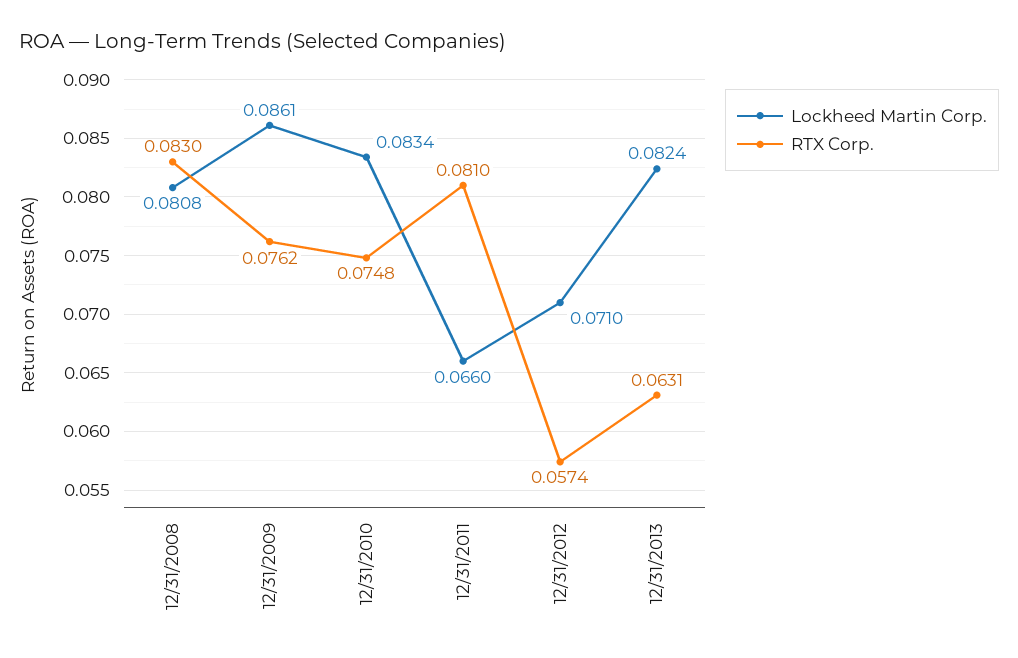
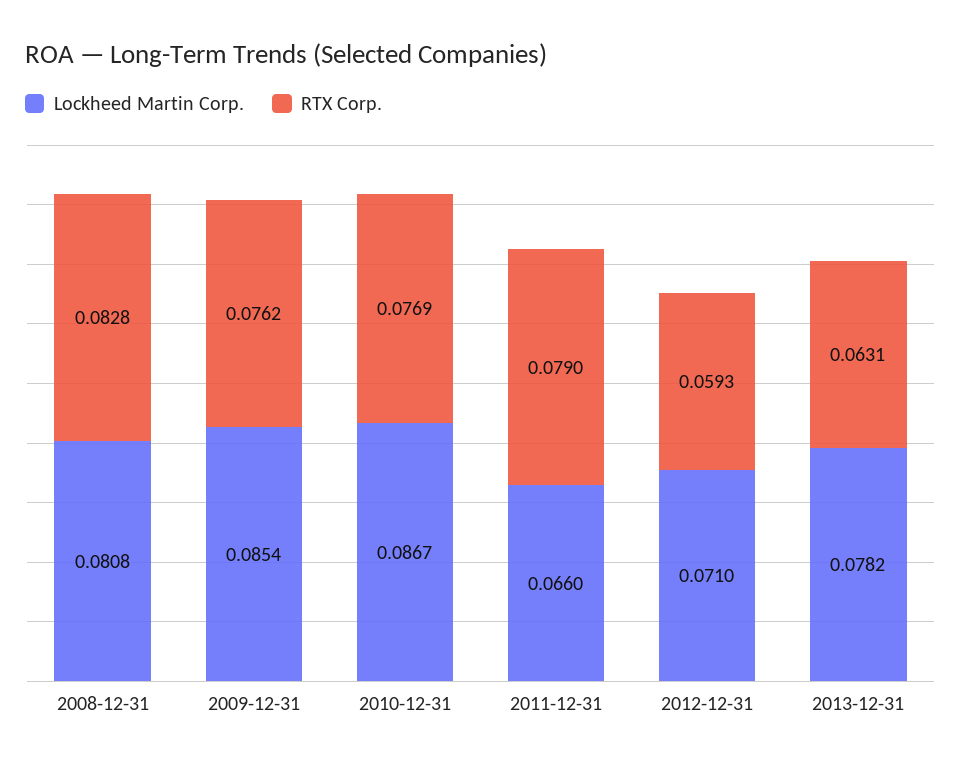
  {
    "Lockheed Martin Corp.": {
      "12/31/2008": 0.0808,
-     "12/31/2009": 0.0861,
+     "12/31/2009": 0.0854,
-     "12/31/2010": 0.0834,
+     "12/31/2010": 0.0867,
      "12/31/2011": 0.066,
      "12/31/2012": 0.071,
-     "12/31/2013": 0.0824
+     "12/31/2013": 0.0782
    },
    "RTX Corp.": {
-     "12/31/2008": 0.083,
+     "12/31/2008": 0.0828,
      "12/31/2009": 0.0762,
-     "12/31/2010": 0.0748,
+     "12/31/2010": 0.0769,
-     "12/31/2011": 0.081,
+     "12/31/2011": 0.079,
-     "12/31/2012": 0.0574,
+     "12/31/2012": 0.0593,
      "12/31/2013": 0.0631
    }
  }

